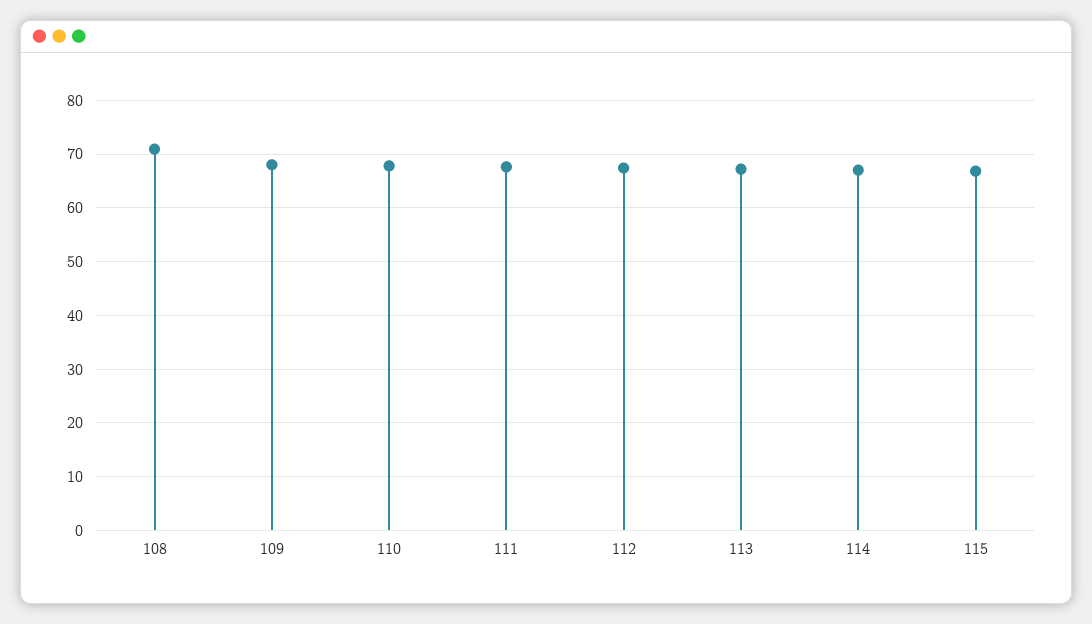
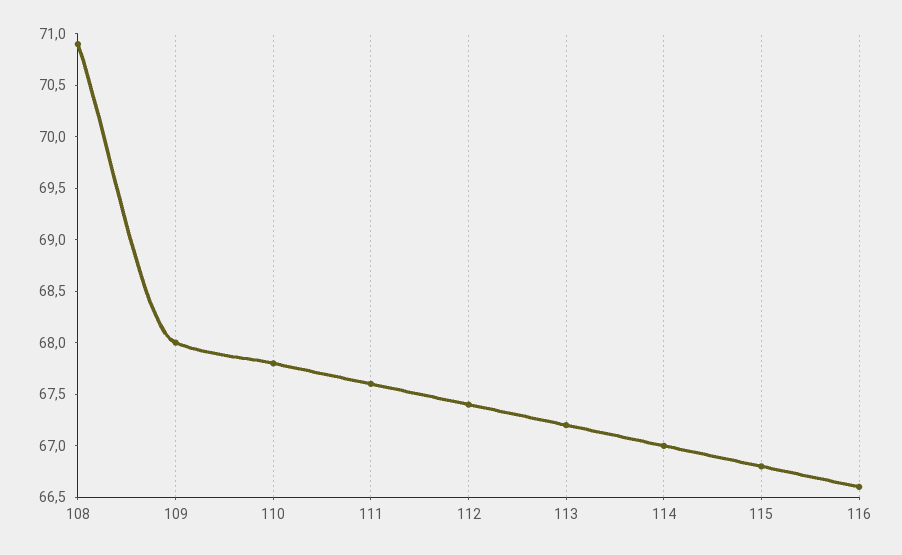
  {
    "108": 70.9,
    "109": 68,
    "110": 67.8,
    "111": 67.6,
    "112": 67.4,
    "113": 67.2,
    "114": 67,
-   "115": 66.8
+   "115": 66.8,
+   "116": 66.6
  }

